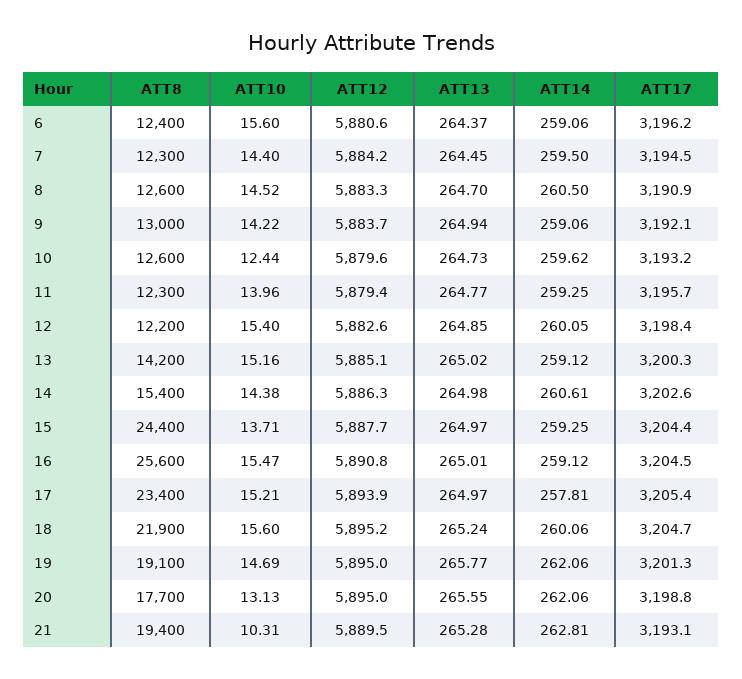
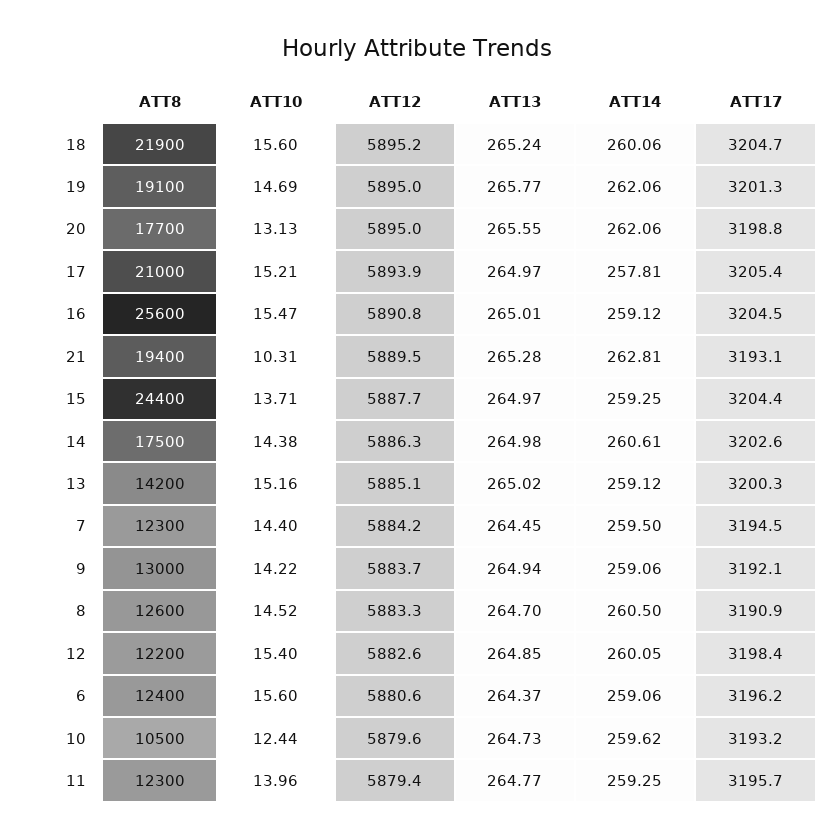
  {
    "ATT8": {
      "6": 12400,
      "7": 12300,
      "8": 12600,
      "9": 13000,
-     "10": 12600,
+     "10": 10500,
      "11": 12300,
      "12": 12200,
      "13": 14200,
-     "14": 15400,
+     "14": 17500,
      "15": 24400,
      "16": 25600,
-     "17": 23400,
+     "17": 21000,
      "18": 21900,
      "19": 19100,
      "20": 17700,
      "21": 19400
    },
    "ATT10": {
      "6": 15.6,
      "7": 14.4,
      "8": 14.52,
      "9": 14.22,
      "10": 12.44,
      "11": 13.96,
      "12": 15.4,
      "13": 15.16,
      "14": 14.38,
      "15": 13.71,
      "16": 15.47,
      "17": 15.21,
      "18": 15.6,
      "19": 14.69,
      "20": 13.13,
      "21": 10.31
    },
    "ATT12": {
      "6": 5880.6,
      "7": 5884.2,
      "8": 5883.3,
      "9": 5883.7,
      "10": 5879.6,
      "11": 5879.4,
      "12": 5882.6,
      "13": 5885.1,
      "14": 5886.3,
      "15": 5887.7,
      "16": 5890.8,
      "17": 5893.9,
      "18": 5895.2,
      "19": 5895,
      "20": 5895,
      "21": 5889.5
    },
    "ATT13": {
      "6": 264.37,
      "7": 264.45,
      "8": 264.7,
      "9": 264.94,
      "10": 264.73,
      "11": 264.77,
      "12": 264.85,
      "13": 265.02,
      "14": 264.98,
      "15": 264.97,
      "16": 265.01,
      "17": 264.97,
      "18": 265.24,
      "19": 265.77,
      "20": 265.55,
      "21": 265.28
    },
    "ATT14": {
      "6": 259.06,
      "7": 259.5,
      "8": 260.5,
      "9": 259.06,
      "10": 259.62,
      "11": 259.25,
      "12": 260.05,
      "13": 259.12,
      "14": 260.61,
      "15": 259.25,
      "16": 259.12,
      "17": 257.81,
      "18": 260.06,
      "19": 262.06,
      "20": 262.06,
      "21": 262.81
    },
    "ATT17": {
      "6": 3196.2,
      "7": 3194.5,
      "8": 3190.9,
      "9": 3192.1,
      "10": 3193.2,
      "11": 3195.7,
      "12": 3198.4,
      "13": 3200.3,
      "14": 3202.6,
      "15": 3204.4,
      "16": 3204.5,
      "17": 3205.4,
      "18": 3204.7,
      "19": 3201.3,
      "20": 3198.8,
      "21": 3193.1
    }
  }

